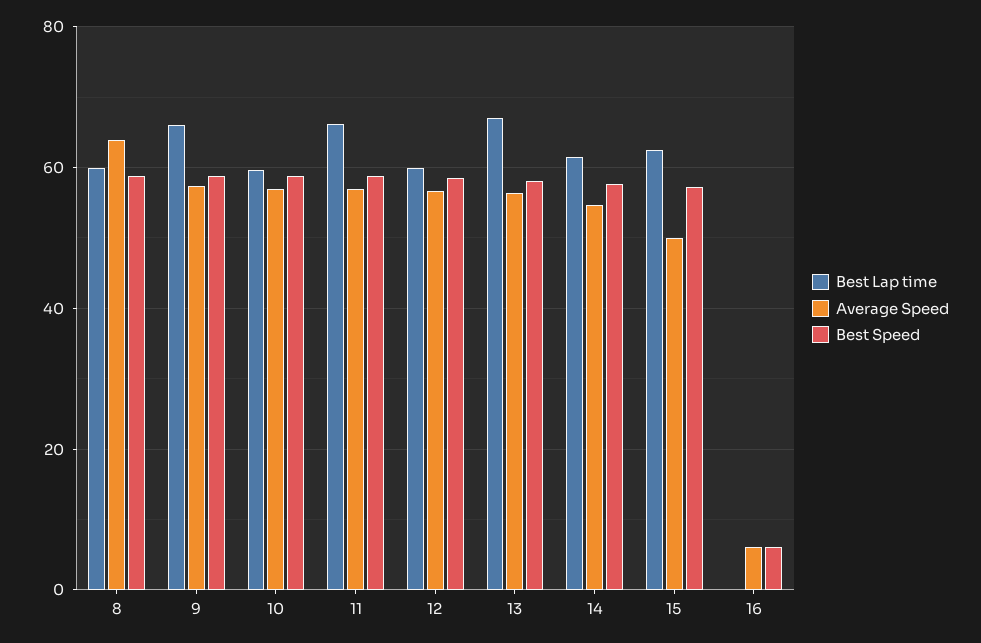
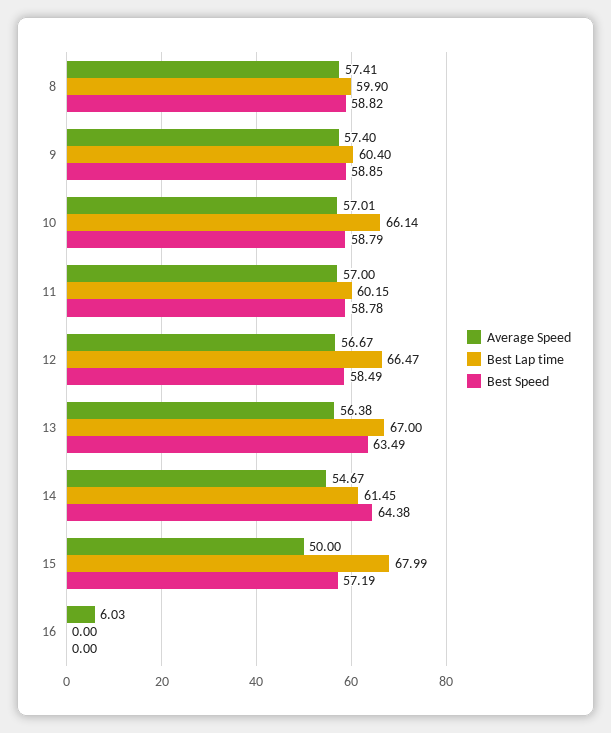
  {
    "Best Lap time": {
      "8": 59.9,
-     "9": 66,
+     "9": 60.4,
-     "10": 60,
+     "10": 66.14,
-     "11": 66,
+     "11": 60.15,
-     "12": 60,
+     "12": 66.47,
      "13": 67,
      "14": 61.45,
-     "15": 62,
+     "15": 67.99,
      "16": 0
    },
    "Average Speed": {
-     "8": 64,
+     "8": 57.41,
      "9": 57.4,
      "10": 57.01,
      "11": 57,
      "12": 56.67,
      "13": 56.38,
      "14": 54.67,
      "15": 50,
      "16": 6.03
    },
    "Best Speed": {
      "8": 58.82,
      "9": 58.85,
      "10": 58.79,
      "11": 58.78,
      "12": 58.49,
-     "13": 58,
+     "13": 63.49,
-     "14": 58,
+     "14": 64.38,
      "15": 57.19,
-     "16": 6
+     "16": 0
    }
  }

